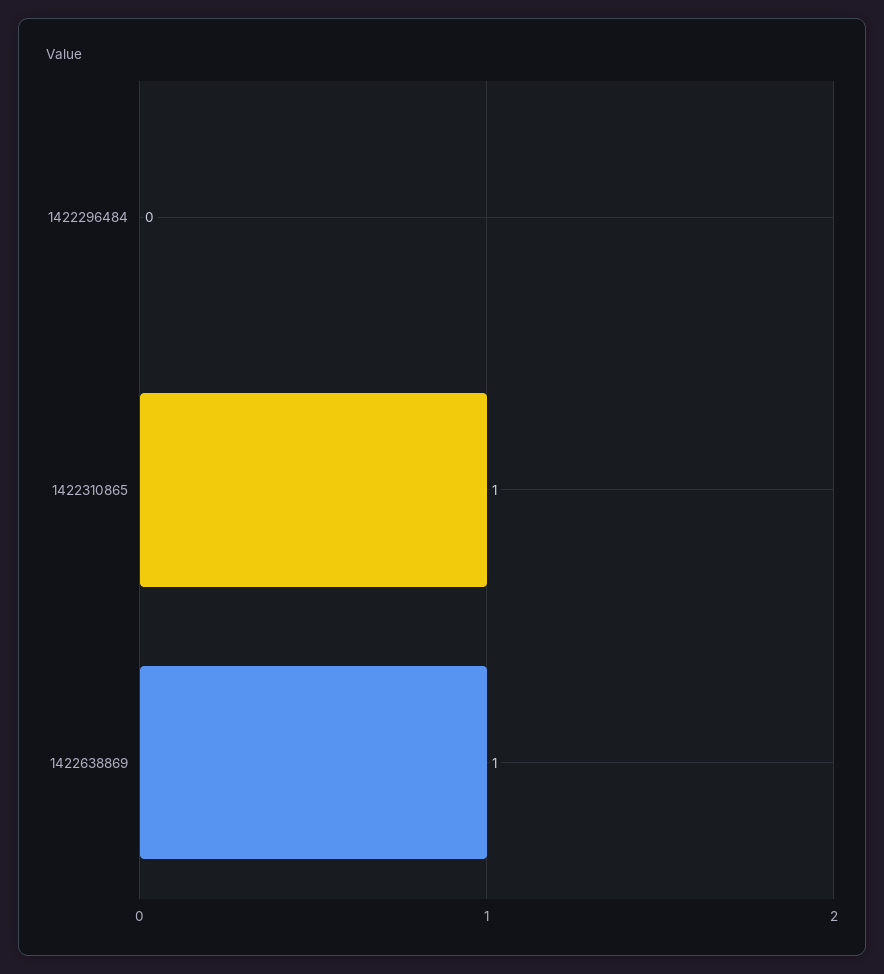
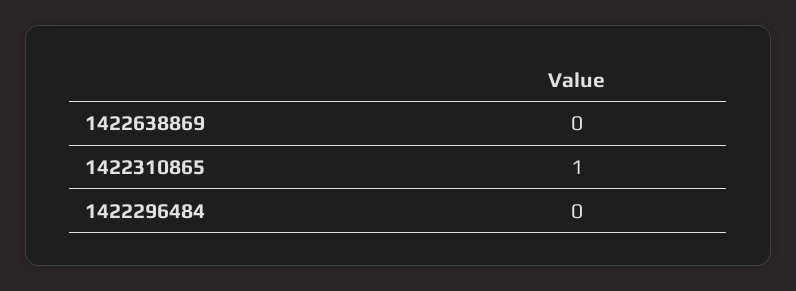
  {
    "1422296484": 0,
    "1422310865": 1,
-   "1422638869": 1
+   "1422638869": 0
  }

